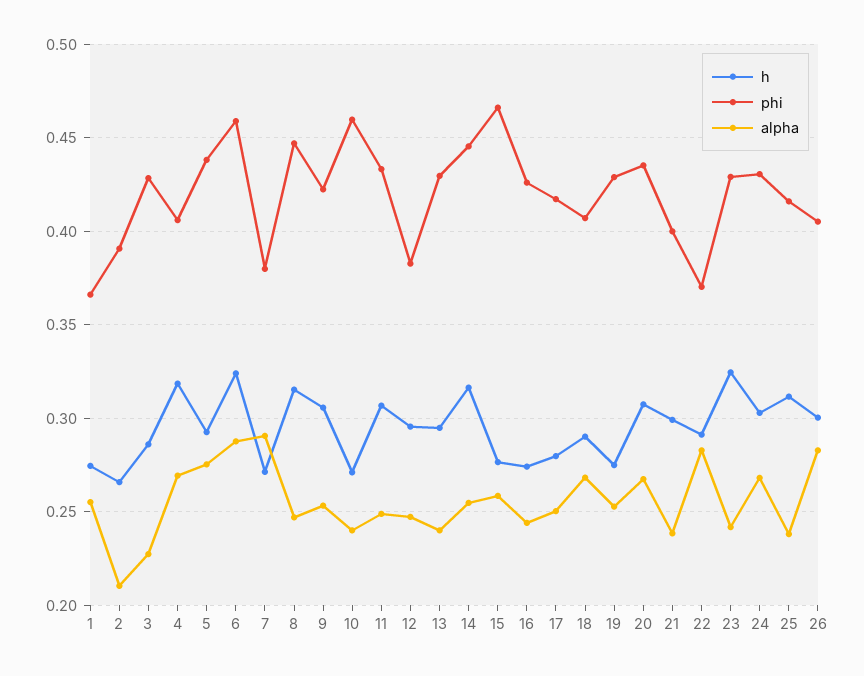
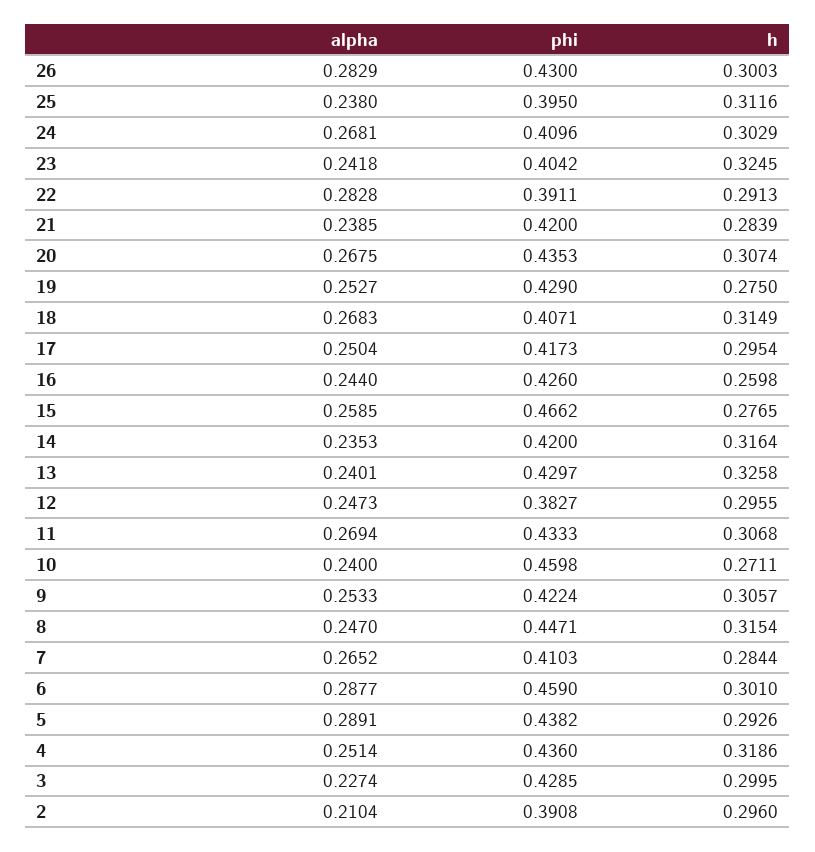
  {
    "h": {
-     "1": 0.275,
-     "2": 0.265,
+     "2": 0.296,
-     "3": 0.285,
+     "3": 0.2995,
      "4": 0.3186,
      "5": 0.2926,
-     "6": 0.325,
+     "6": 0.301,
-     "7": 0.27,
+     "7": 0.2844,
      "8": 0.3154,
      "9": 0.3057,
      "10": 0.2711,
      "11": 0.3068,
      "12": 0.2955,
-     "13": 0.295,
+     "13": 0.3258,
      "14": 0.3164,
      "15": 0.2765,
-     "16": 0.275,
+     "16": 0.2598,
-     "17": 0.28,
+     "17": 0.2954,
-     "18": 0.29,
+     "18": 0.3149,
      "19": 0.275,
      "20": 0.3074,
-     "21": 0.3,
+     "21": 0.2839,
      "22": 0.2913,
      "23": 0.3245,
      "24": 0.3029,
      "25": 0.3116,
      "26": 0.3003
    },
    "phi": {
-     "1": 0.365,
      "2": 0.3908,
      "3": 0.4285,
-     "4": 0.405,
+     "4": 0.436,
      "5": 0.4382,
      "6": 0.459,
-     "7": 0.38,
+     "7": 0.4103,
      "8": 0.4471,
      "9": 0.4224,
      "10": 0.4598,
      "11": 0.4333,
      "12": 0.3827,
      "13": 0.4297,
-     "14": 0.445,
+     "14": 0.42,
      "15": 0.4662,
      "16": 0.426,
      "17": 0.4173,
      "18": 0.4071,
      "19": 0.429,
      "20": 0.4353,
-     "21": 0.4,
+     "21": 0.42,
-     "22": 0.37,
+     "22": 0.3911,
-     "23": 0.43,
+     "23": 0.4042,
-     "24": 0.43,
+     "24": 0.4096,
-     "25": 0.415,
+     "25": 0.395,
-     "26": 0.405
+     "26": 0.43
    },
    "alpha": {
-     "1": 0.255,
      "2": 0.2104,
      "3": 0.2274,
-     "4": 0.27,
+     "4": 0.2514,
-     "5": 0.275,
+     "5": 0.2891,
      "6": 0.2877,
-     "7": 0.29,
+     "7": 0.2652,
      "8": 0.247,
      "9": 0.2533,
      "10": 0.24,
-     "11": 0.25,
+     "11": 0.2694,
      "12": 0.2473,
      "13": 0.2401,
-     "14": 0.255,
+     "14": 0.2353,
      "15": 0.2585,
      "16": 0.244,
      "17": 0.2504,
      "18": 0.2683,
      "19": 0.2527,
      "20": 0.2675,
      "21": 0.2385,
      "22": 0.2828,
      "23": 0.2418,
      "24": 0.2681,
      "25": 0.238,
      "26": 0.2829
    }
  }

